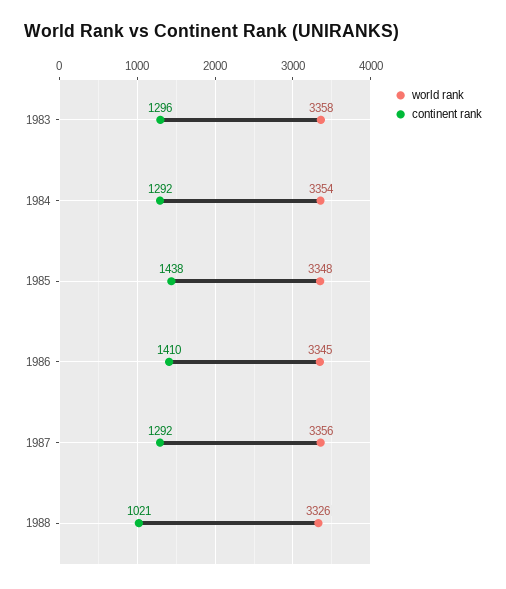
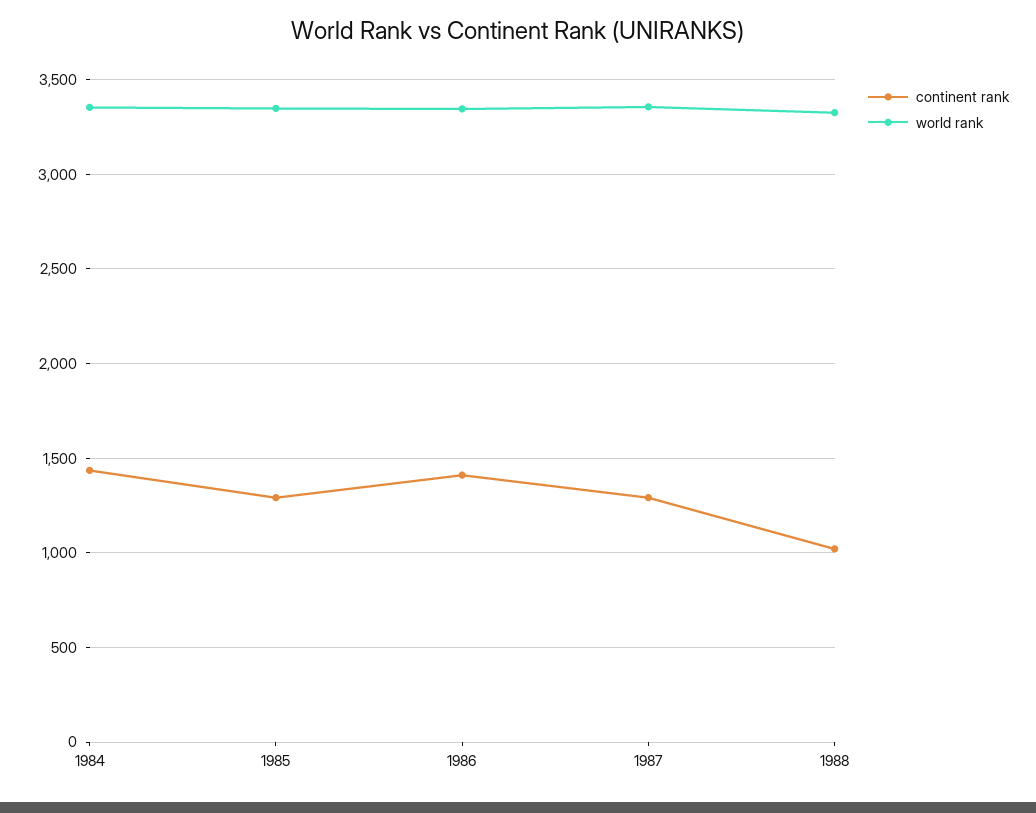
  {
    "world rank": {
-     "1983": 3358,
      "1984": 3354,
      "1985": 3348,
      "1986": 3345,
      "1987": 3356,
      "1988": 3326
    },
    "continent rank": {
-     "1983": 1296,
-     "1984": 1292,
+     "1984": 1450,
-     "1985": 1438,
+     "1985": 1300,
      "1986": 1410,
      "1987": 1292,
      "1988": 1021
    }
  }

